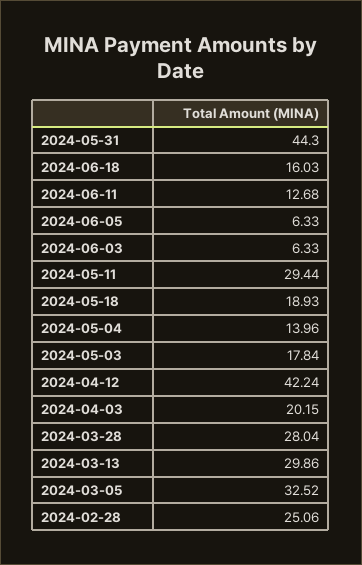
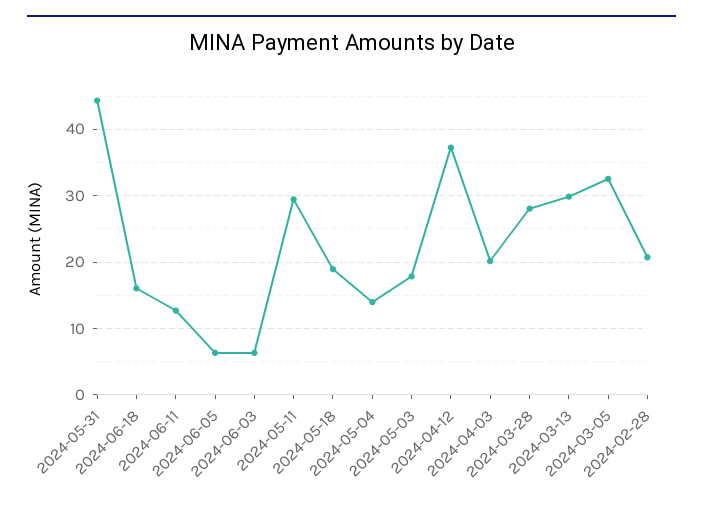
  {
    "2024-05-31": 44.3,
    "2024-06-18": 16.03,
    "2024-06-11": 12.68,
    "2024-06-05": 6.33,
    "2024-06-03": 6.33,
    "2024-05-11": 29.44,
    "2024-05-18": 18.93,
    "2024-05-04": 13.96,
    "2024-05-03": 17.84,
-   "2024-04-12": 42.24,
+   "2024-04-12": 37,
    "2024-04-03": 20.15,
    "2024-03-28": 28.04,
    "2024-03-13": 29.86,
    "2024-03-05": 32.52,
-   "2024-02-28": 25.06
+   "2024-02-28": 21
  }

